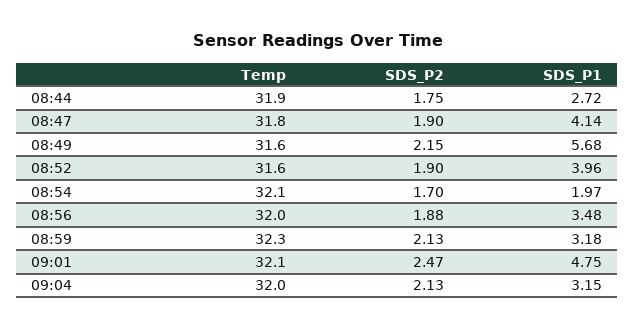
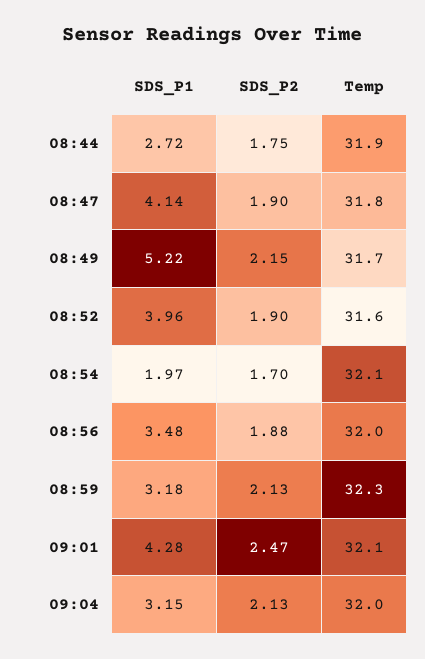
  {
    "Temp": {
      "08:44": 31.9,
      "08:47": 31.8,
-     "08:49": 31.6,
+     "08:49": 31.7,
      "08:52": 31.6,
      "08:54": 32.1,
      "08:56": 32,
      "08:59": 32.3,
      "09:01": 32.1,
      "09:04": 32
    },
    "SDS_P2": {
      "08:44": 1.75,
      "08:47": 1.9,
      "08:49": 2.15,
      "08:52": 1.9,
      "08:54": 1.7,
      "08:56": 1.88,
      "08:59": 2.13,
      "09:01": 2.47,
      "09:04": 2.13
    },
    "SDS_P1": {
      "08:44": 2.72,
      "08:47": 4.14,
-     "08:49": 5.68,
+     "08:49": 5.22,
      "08:52": 3.96,
      "08:54": 1.97,
      "08:56": 3.48,
      "08:59": 3.18,
-     "09:01": 4.75,
+     "09:01": 4.28,
      "09:04": 3.15
    }
  }

